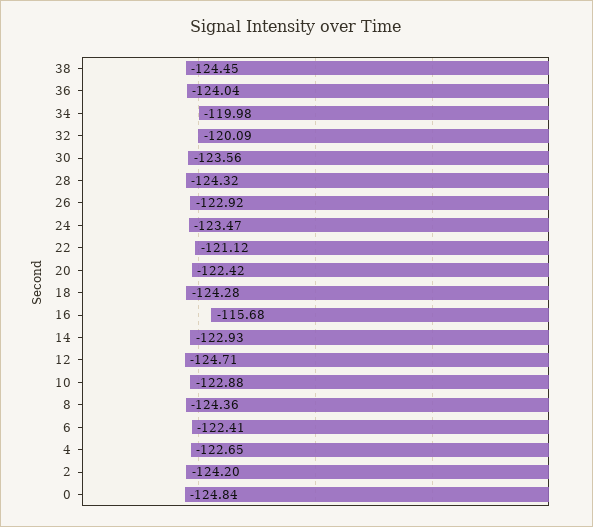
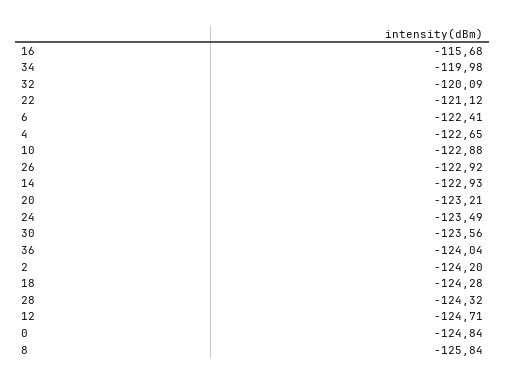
  {
-   "38": -124.45,
    "36": -124.04,
    "34": -119.98,
    "32": -120.09,
    "30": -123.56,
    "28": -124.32,
    "26": -122.92,
-   "24": -123.47,
+   "24": -123.49,
    "22": -121.12,
-   "20": -122.42,
+   "20": -123.21,
    "18": -124.28,
    "16": -115.68,
    "14": -122.93,
    "12": -124.71,
    "10": -122.88,
-   "8": -124.36,
+   "8": -125.84,
    "6": -122.41,
    "4": -122.65,
    "2": -124.2,
    "0": -124.84
  }

